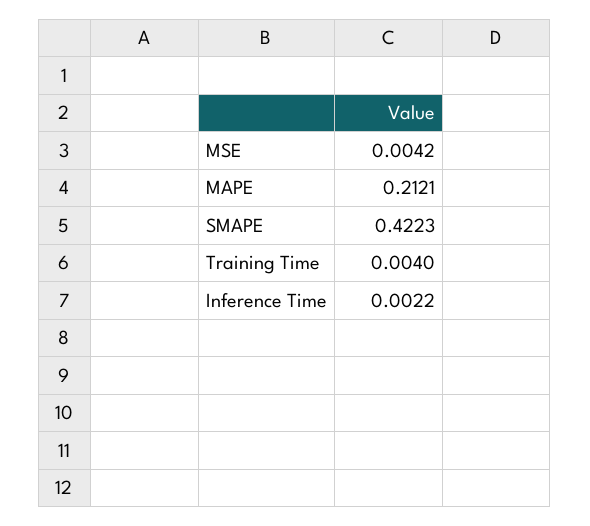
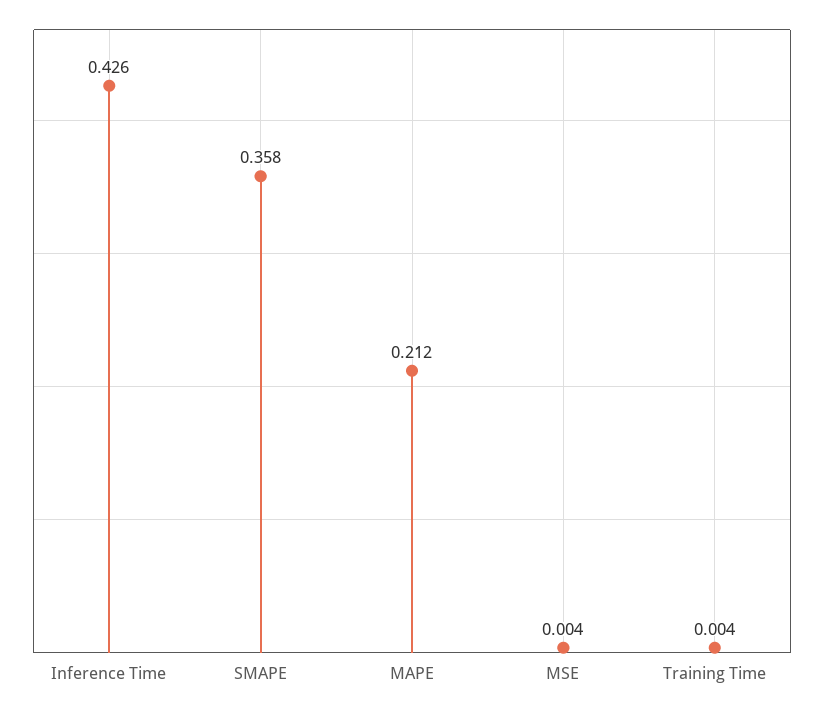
  {
    "MSE": 0.0042,
    "MAPE": 0.2121,
-   "SMAPE": 0.4223,
+   "SMAPE": 0.358,
    "Training Time": 0.004,
-   "Inference Time": 0.0022
+   "Inference Time": 0.426
  }

